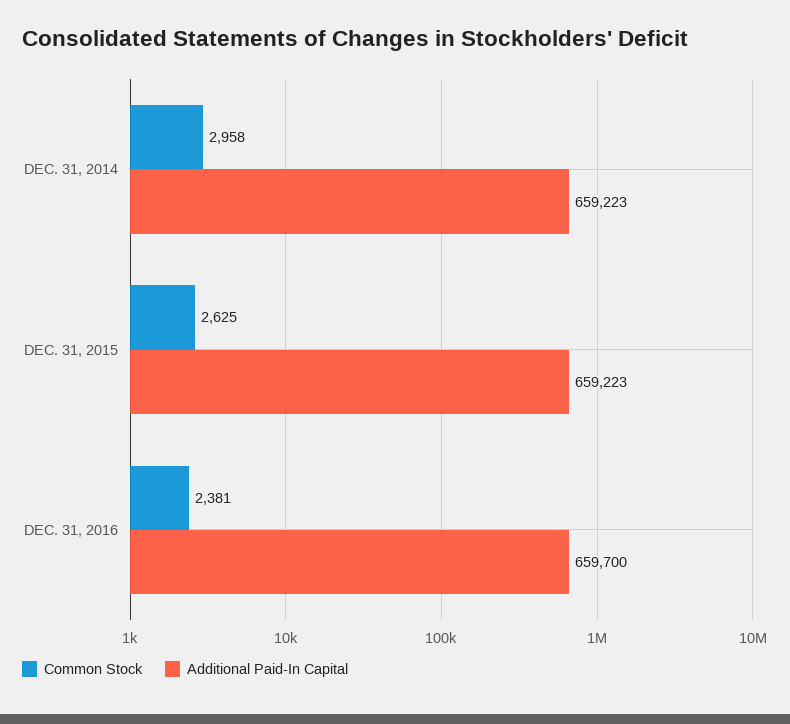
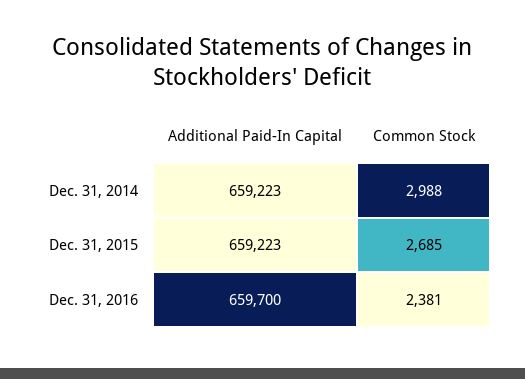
  {
    "Common Stock": {
-     "DEC. 31, 2014": 2958,
+     "DEC. 31, 2014": 2988,
-     "DEC. 31, 2015": 2625,
+     "DEC. 31, 2015": 2685,
      "DEC. 31, 2016": 2381
    },
    "Additional Paid-In Capital": {
      "DEC. 31, 2014": 659223,
      "DEC. 31, 2015": 659223,
      "DEC. 31, 2016": 659700
    }
  }

